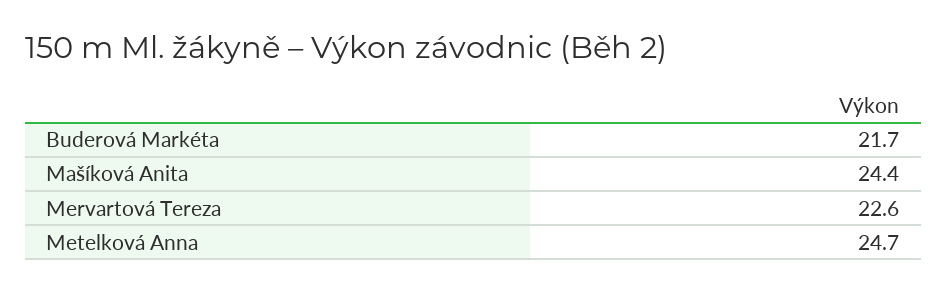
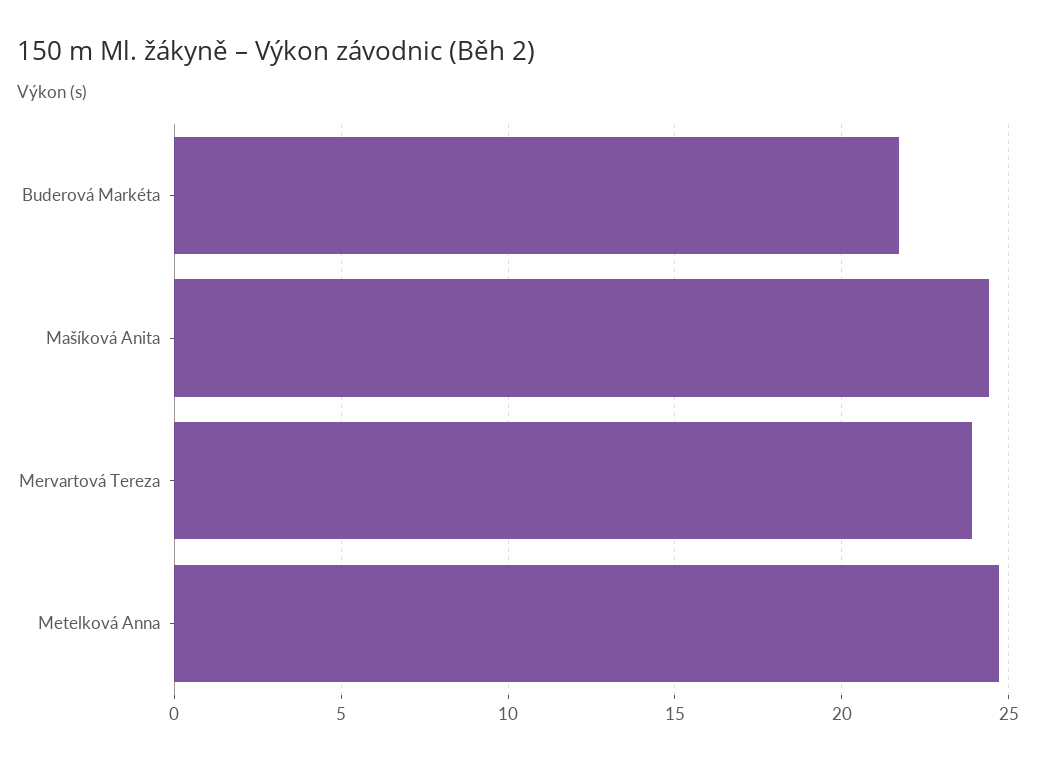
  {
    "Buderová Markéta": 21.7,
    "Mašíková Anita": 24.4,
-   "Mervartová Tereza": 22.6,
+   "Mervartová Tereza": 24,
    "Metelková Anna": 24.7
  }

